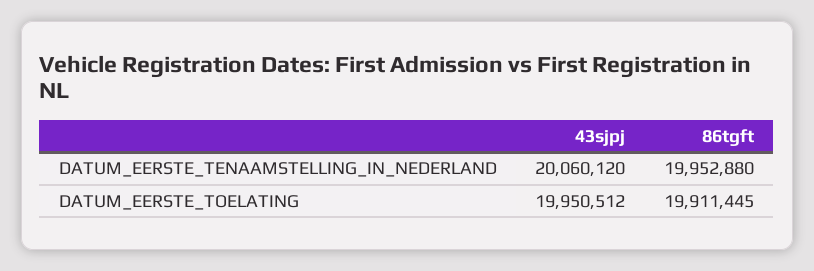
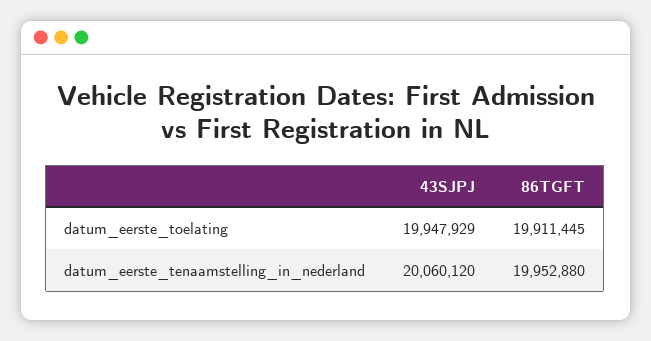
  {
    "43sjpj": {
      "DATUM_EERSTE_TENAAMSTELLING_IN_NEDERLAND": 20060120,
-     "DATUM_EERSTE_TOELATING": 19950512
+     "DATUM_EERSTE_TOELATING": 19947929
    },
    "86tgft": {
      "DATUM_EERSTE_TENAAMSTELLING_IN_NEDERLAND": 19952880,
      "DATUM_EERSTE_TOELATING": 19911445
    }
  }

